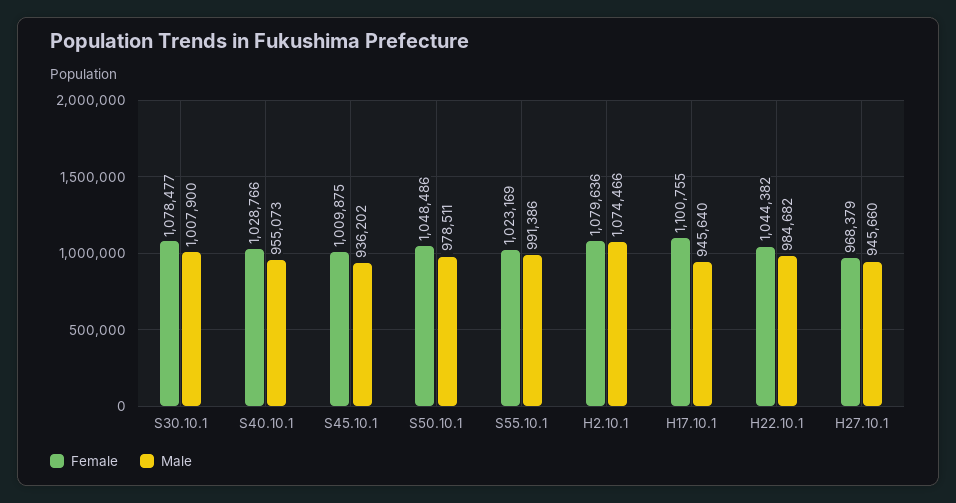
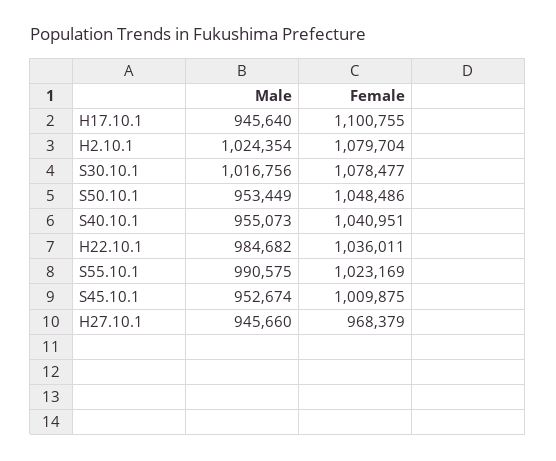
  {
    "Female": {
      "S30.10.1": 1078477,
-     "S40.10.1": 1028766,
+     "S40.10.1": 1040951,
      "S45.10.1": 1009875,
      "S50.10.1": 1048486,
      "S55.10.1": 1023169,
-     "H2.10.1": 1079636,
+     "H2.10.1": 1079704,
      "H17.10.1": 1100755,
-     "H22.10.1": 1044382,
+     "H22.10.1": 1036011,
      "H27.10.1": 968379
    },
    "Male": {
-     "S30.10.1": 1007900,
+     "S30.10.1": 1016756,
      "S40.10.1": 955073,
-     "S45.10.1": 936202,
+     "S45.10.1": 952674,
-     "S50.10.1": 978511,
+     "S50.10.1": 953449,
-     "S55.10.1": 991386,
+     "S55.10.1": 990575,
-     "H2.10.1": 1074466,
+     "H2.10.1": 1024354,
      "H17.10.1": 945640,
      "H22.10.1": 984682,
      "H27.10.1": 945660
    }
  }

